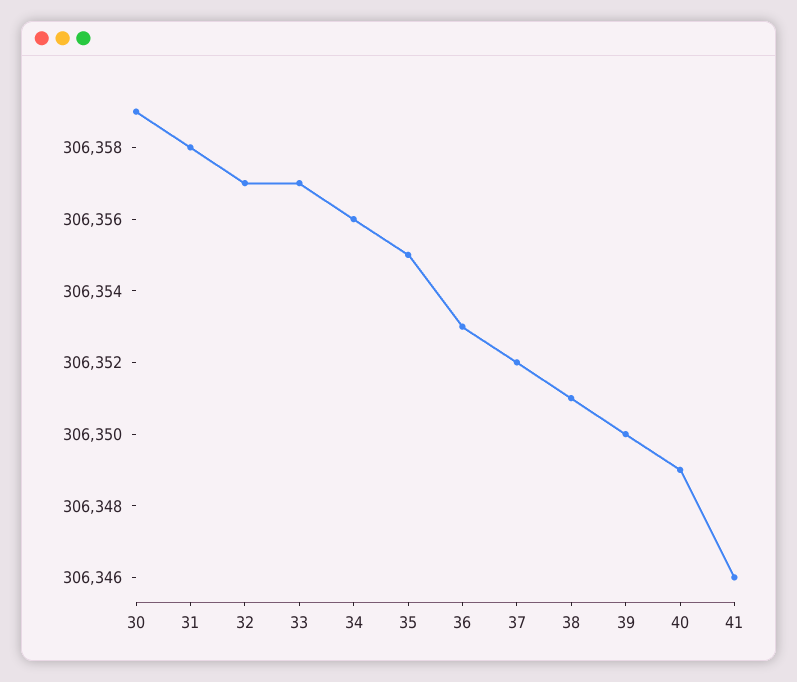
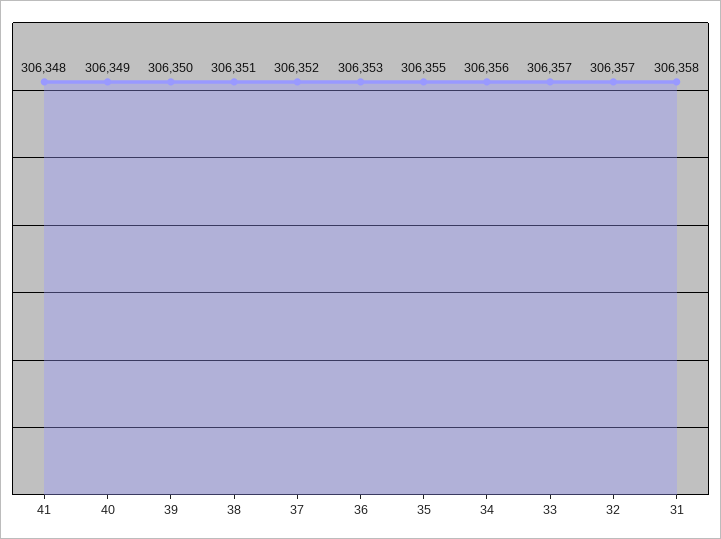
  {
-   "30": 306359,
    "31": 306358,
    "32": 306357,
    "33": 306357,
    "34": 306356,
    "35": 306355,
    "36": 306353,
    "37": 306352,
    "38": 306351,
    "39": 306350,
    "40": 306349,
-   "41": 306346
+   "41": 306348
  }

